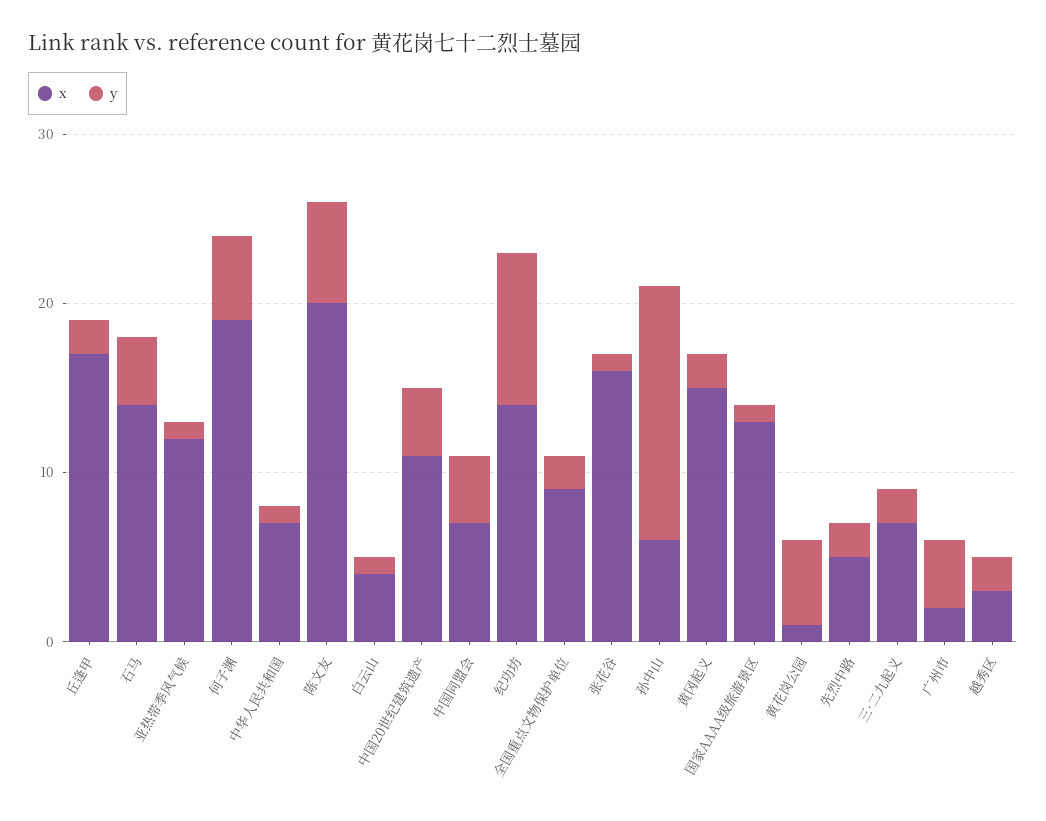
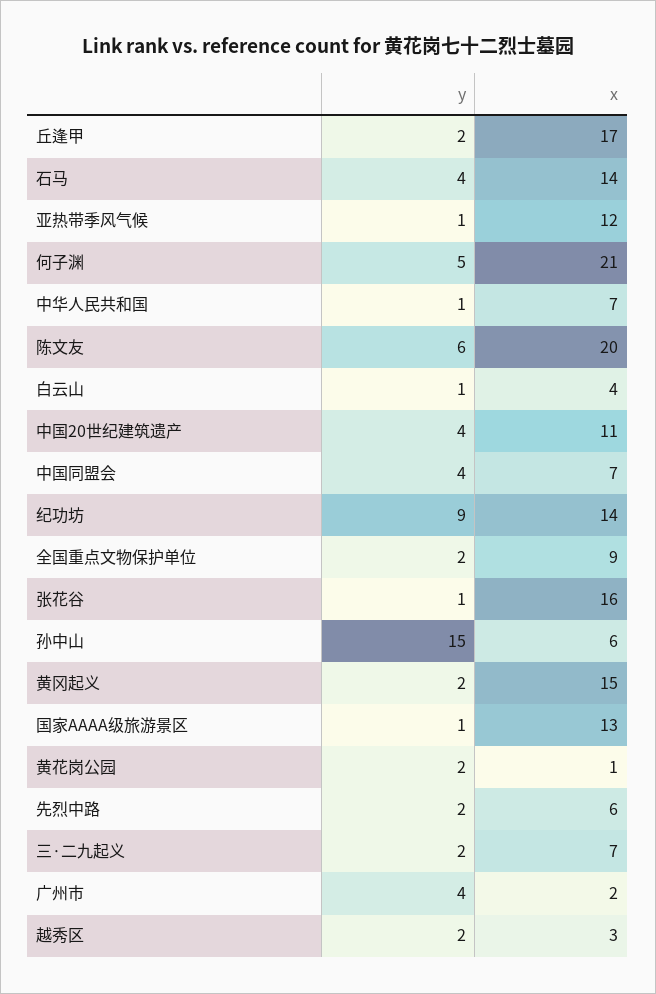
  {
    "x": {
      "丘逢甲": 17,
      "石马": 14,
      "亚热带季风气候": 12,
-     "何子渊": 19,
+     "何子渊": 21,
      "中华人民共和国": 7,
      "陈文友": 20,
      "白云山": 4,
      "中国20世纪建筑遗产": 11,
      "中国同盟会": 7,
      "纪功坊": 14,
      "全国重点文物保护单位": 9,
      "张花谷": 16,
      "孙中山": 6,
      "黄冈起义": 15,
      "国家AAAA级旅游景区": 13,
      "黄花岗公园": 1,
-     "先烈中路": 5,
+     "先烈中路": 6,
      "三·二九起义": 7,
      "广州市": 2,
      "越秀区": 3
    },
    "y": {
      "丘逢甲": 2,
      "石马": 4,
      "亚热带季风气候": 1,
      "何子渊": 5,
      "中华人民共和国": 1,
      "陈文友": 6,
      "白云山": 1,
      "中国20世纪建筑遗产": 4,
      "中国同盟会": 4,
      "纪功坊": 9,
      "全国重点文物保护单位": 2,
      "张花谷": 1,
      "孙中山": 15,
      "黄冈起义": 2,
      "国家AAAA级旅游景区": 1,
-     "黄花岗公园": 5,
+     "黄花岗公园": 2,
      "先烈中路": 2,
      "三·二九起义": 2,
      "广州市": 4,
      "越秀区": 2
    }
  }

